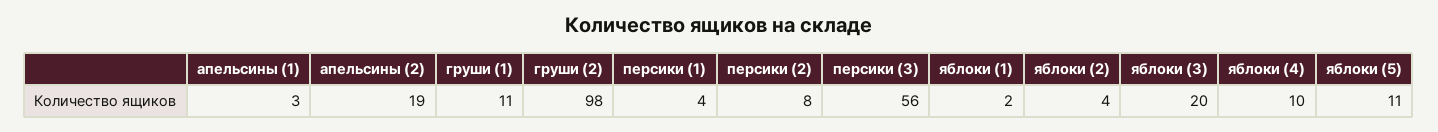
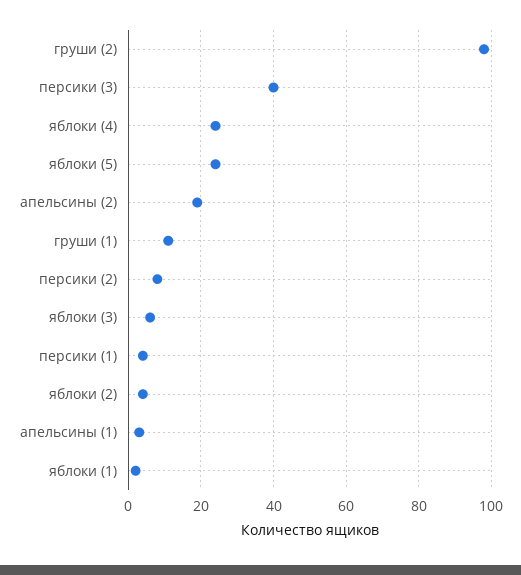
  {
    "апельсины (1)": 3,
    "апельсины (2)": 19,
    "груши (1)": 11,
    "груши (2)": 98,
    "персики (1)": 4,
    "персики (2)": 8,
-   "персики (3)": 56,
+   "персики (3)": 40,
    "яблоки (1)": 2,
    "яблоки (2)": 4,
-   "яблоки (3)": 20,
+   "яблоки (3)": 5,
-   "яблоки (4)": 10,
+   "яблоки (4)": 25,
-   "яблоки (5)": 11
+   "яблоки (5)": 25
  }

